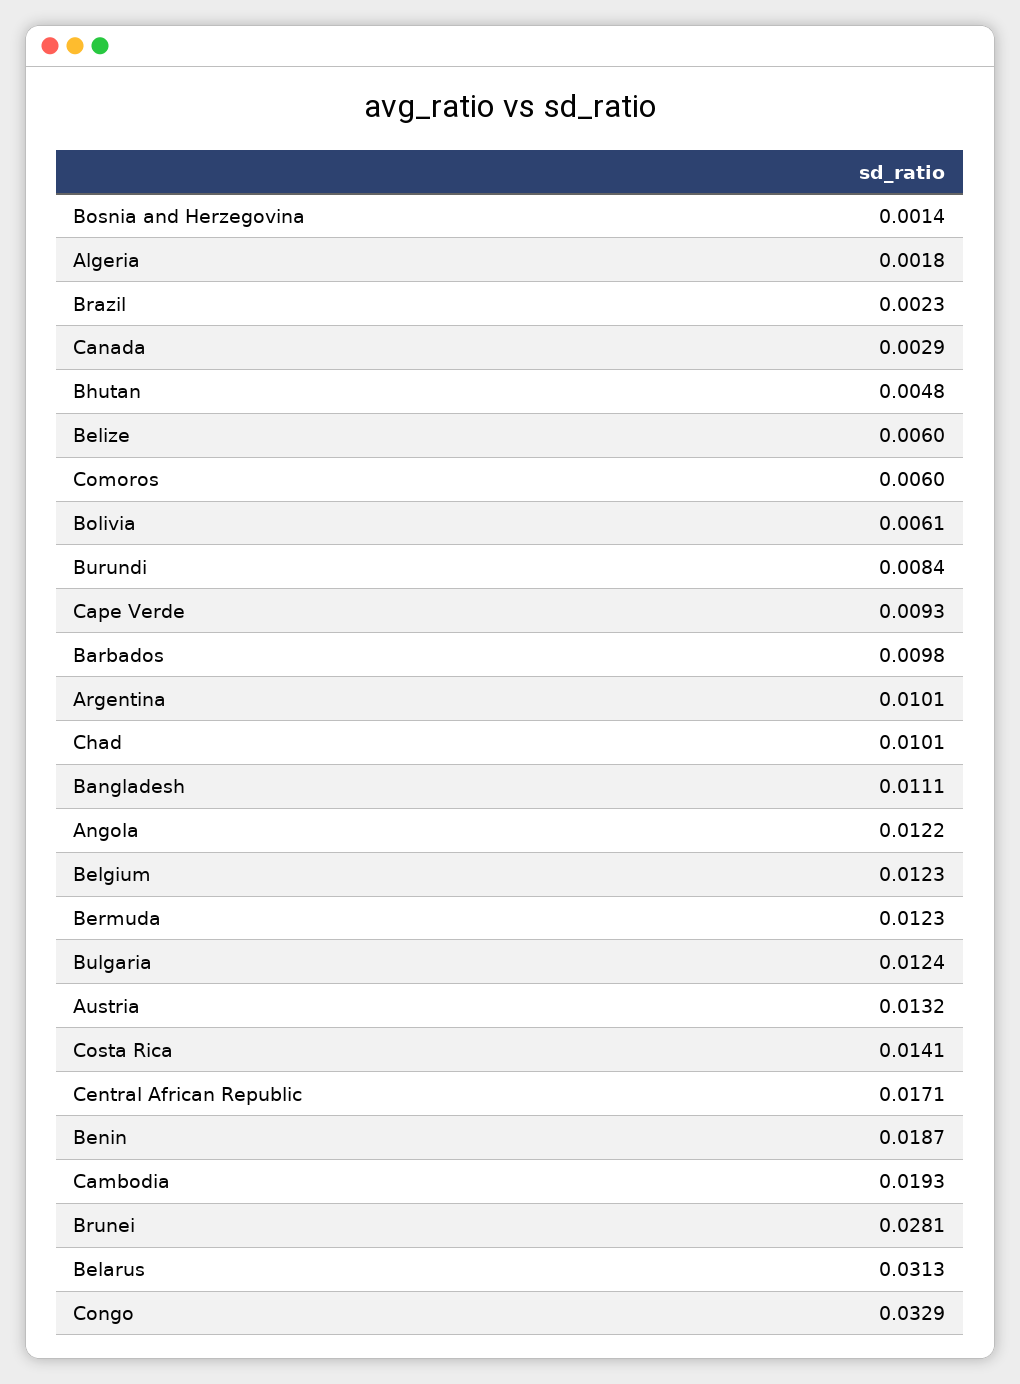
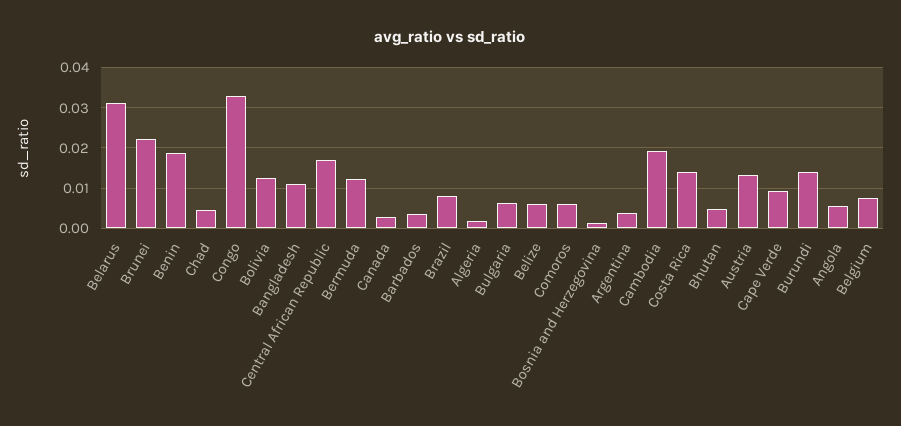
  {
    "Bosnia and Herzegovina": 0.0014,
    "Algeria": 0.0018,
-   "Brazil": 0.0023,
+   "Brazil": 0.008,
    "Canada": 0.0029,
    "Bhutan": 0.0048,
    "Belize": 0.006,
    "Comoros": 0.006,
-   "Bolivia": 0.0061,
+   "Bolivia": 0.012,
-   "Burundi": 0.0084,
+   "Burundi": 0.014,
    "Cape Verde": 0.0093,
-   "Barbados": 0.0098,
+   "Barbados": 0.004,
-   "Argentina": 0.0101,
+   "Argentina": 0.004,
-   "Chad": 0.0101,
+   "Chad": 0.004,
    "Bangladesh": 0.0111,
-   "Angola": 0.0122,
+   "Angola": 0.006,
-   "Belgium": 0.0123,
+   "Belgium": 0.008,
    "Bermuda": 0.0123,
-   "Bulgaria": 0.0124,
+   "Bulgaria": 0.006,
    "Austria": 0.0132,
    "Costa Rica": 0.0141,
    "Central African Republic": 0.0171,
    "Benin": 0.0187,
    "Cambodia": 0.0193,
-   "Brunei": 0.0281,
+   "Brunei": 0.022,
    "Belarus": 0.0313,
    "Congo": 0.0329
  }

